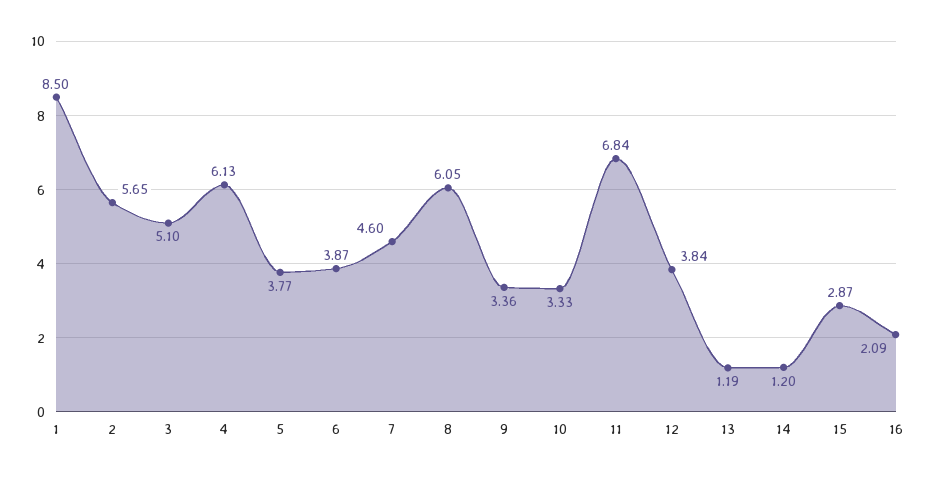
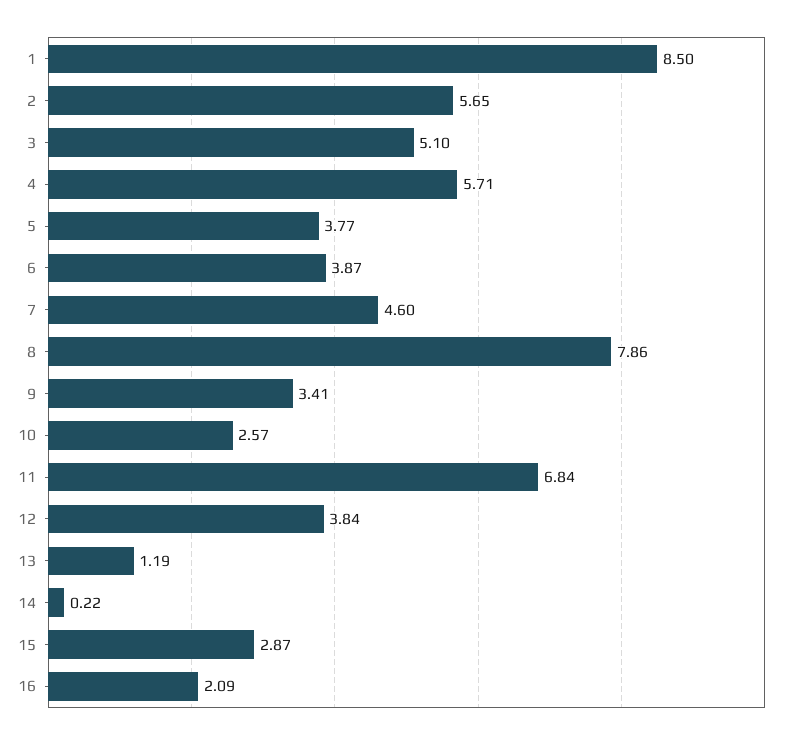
  {
    "1": 8.5,
    "2": 5.65,
    "3": 5.1,
-   "4": 6.13,
+   "4": 5.71,
    "5": 3.77,
    "6": 3.87,
    "7": 4.6,
-   "8": 6.05,
+   "8": 7.86,
-   "9": 3.36,
+   "9": 3.41,
-   "10": 3.33,
+   "10": 2.57,
    "11": 6.84,
    "12": 3.84,
    "13": 1.19,
-   "14": 1.2,
+   "14": 0.22,
    "15": 2.87,
    "16": 2.09
  }

